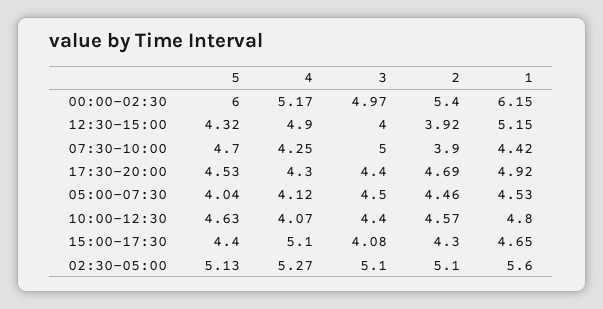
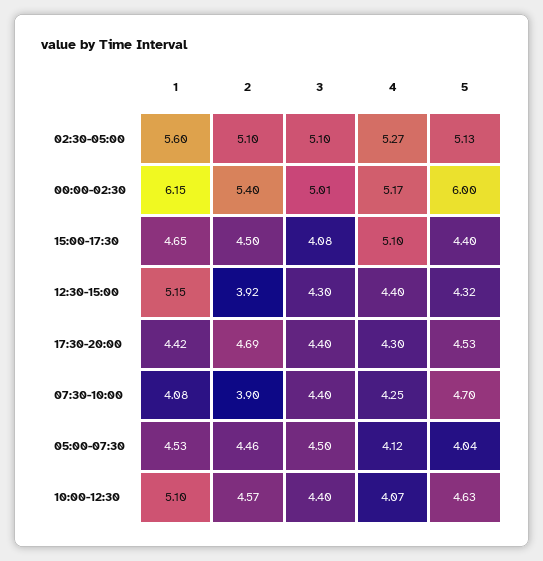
  {
    "5": {
      "00:00-02:30": 6,
      "12:30-15:00": 4.32,
      "07:30-10:00": 4.7,
      "17:30-20:00": 4.53,
      "05:00-07:30": 4.04,
      "10:00-12:30": 4.63,
      "15:00-17:30": 4.4,
      "02:30-05:00": 5.13
    },
    "4": {
      "00:00-02:30": 5.17,
-     "12:30-15:00": 4.9,
+     "12:30-15:00": 4.4,
      "07:30-10:00": 4.25,
      "17:30-20:00": 4.3,
      "05:00-07:30": 4.12,
      "10:00-12:30": 4.07,
      "15:00-17:30": 5.1,
      "02:30-05:00": 5.27
    },
    "3": {
-     "00:00-02:30": 4.97,
+     "00:00-02:30": 5.01,
-     "12:30-15:00": 4,
+     "12:30-15:00": 4.3,
-     "07:30-10:00": 5,
+     "07:30-10:00": 4.4,
      "17:30-20:00": 4.4,
      "05:00-07:30": 4.5,
      "10:00-12:30": 4.4,
      "15:00-17:30": 4.08,
      "02:30-05:00": 5.1
    },
    "2": {
      "00:00-02:30": 5.4,
      "12:30-15:00": 3.92,
      "07:30-10:00": 3.9,
      "17:30-20:00": 4.69,
      "05:00-07:30": 4.46,
      "10:00-12:30": 4.57,
-     "15:00-17:30": 4.3,
+     "15:00-17:30": 4.5,
      "02:30-05:00": 5.1
    },
    "1": {
      "00:00-02:30": 6.15,
      "12:30-15:00": 5.15,
-     "07:30-10:00": 4.42,
+     "07:30-10:00": 4.08,
-     "17:30-20:00": 4.92,
+     "17:30-20:00": 4.42,
      "05:00-07:30": 4.53,
-     "10:00-12:30": 4.8,
+     "10:00-12:30": 5.1,
      "15:00-17:30": 4.65,
      "02:30-05:00": 5.6
    }
  }

